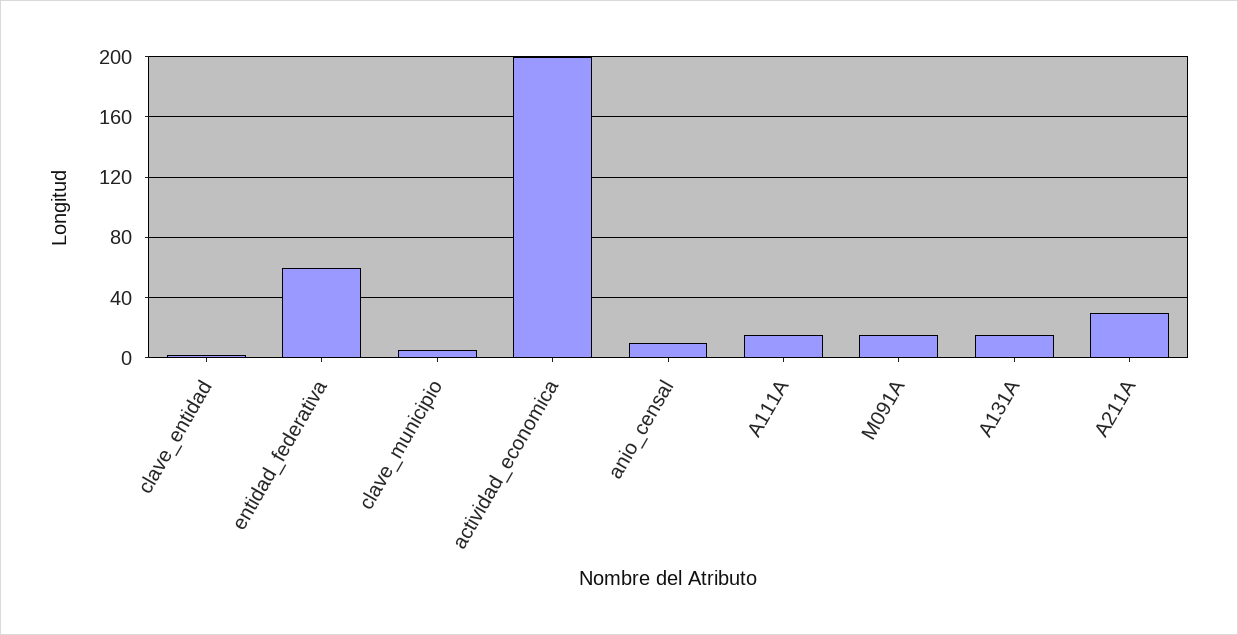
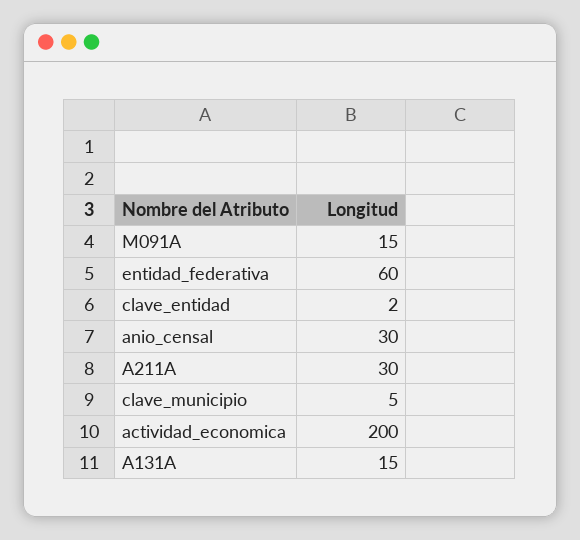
  {
    "clave_entidad": 2,
    "entidad_federativa": 60,
    "clave_municipio": 5,
    "actividad_economica": 200,
-   "anio_censal": 10,
+   "anio_censal": 30,
-   "A111A": 15,
    "M091A": 15,
    "A131A": 15,
    "A211A": 30
  }

